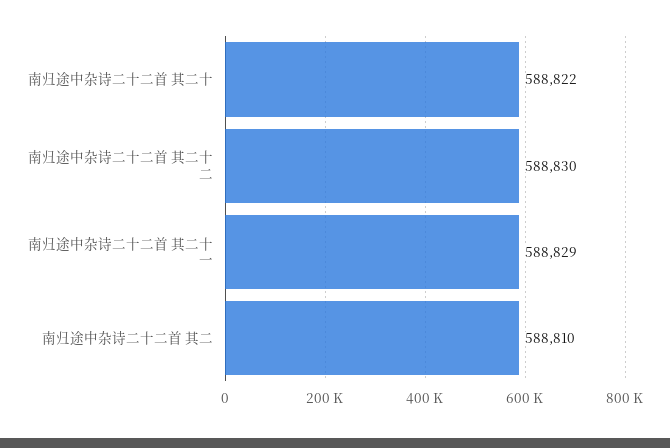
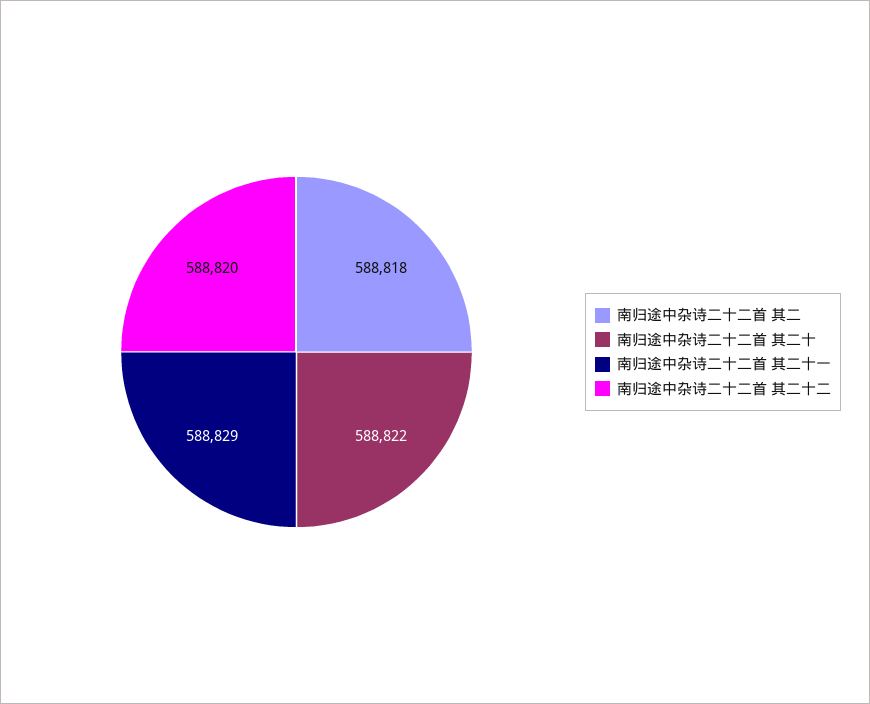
  {
    "南归途中杂诗二十二首 其二十": 588822,
-   "南归途中杂诗二十二首 其二十二": 588830,
+   "南归途中杂诗二十二首 其二十二": 588820,
    "南归途中杂诗二十二首 其二十一": 588829,
-   "南归途中杂诗二十二首 其二": 588810
+   "南归途中杂诗二十二首 其二": 588818
  }

